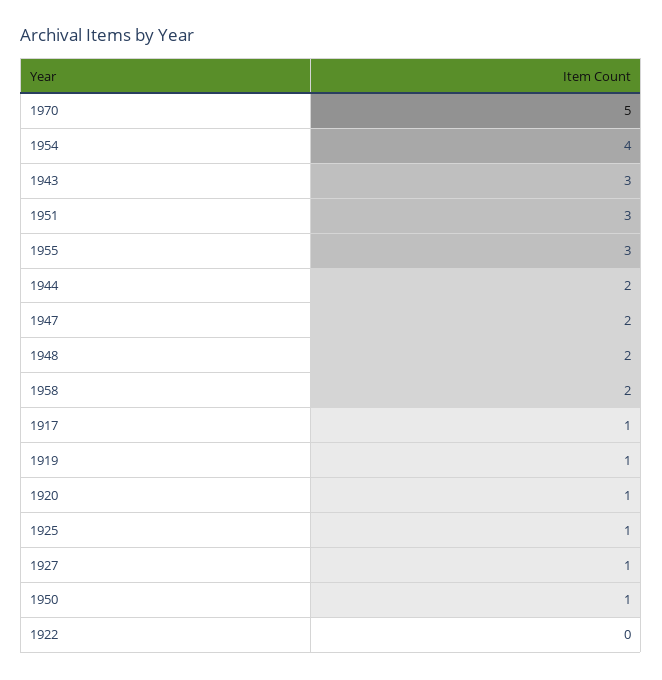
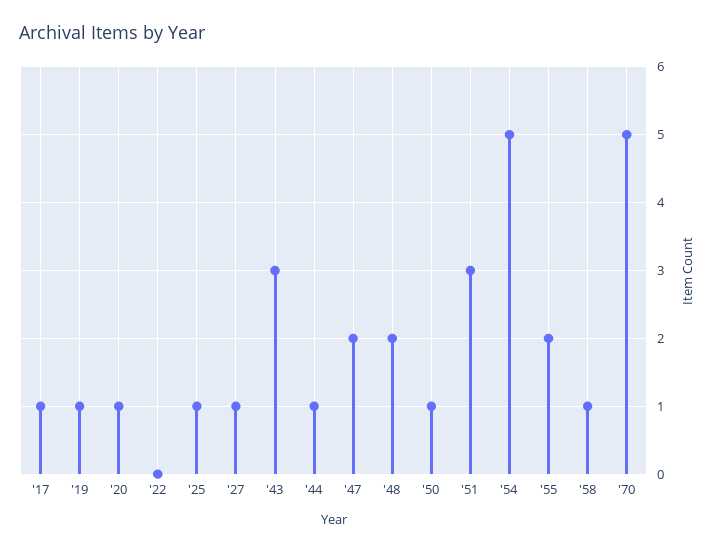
  {
    "1970": 5,
-   "1954": 4,
+   "1954": 5,
    "1943": 3,
    "1951": 3,
-   "1955": 3,
+   "1955": 2,
-   "1944": 2,
+   "1944": 1,
    "1947": 2,
    "1948": 2,
-   "1958": 2,
+   "1958": 1,
    "1917": 1,
    "1919": 1,
    "1920": 1,
    "1925": 1,
    "1927": 1,
    "1950": 1,
    "1922": 0
  }

